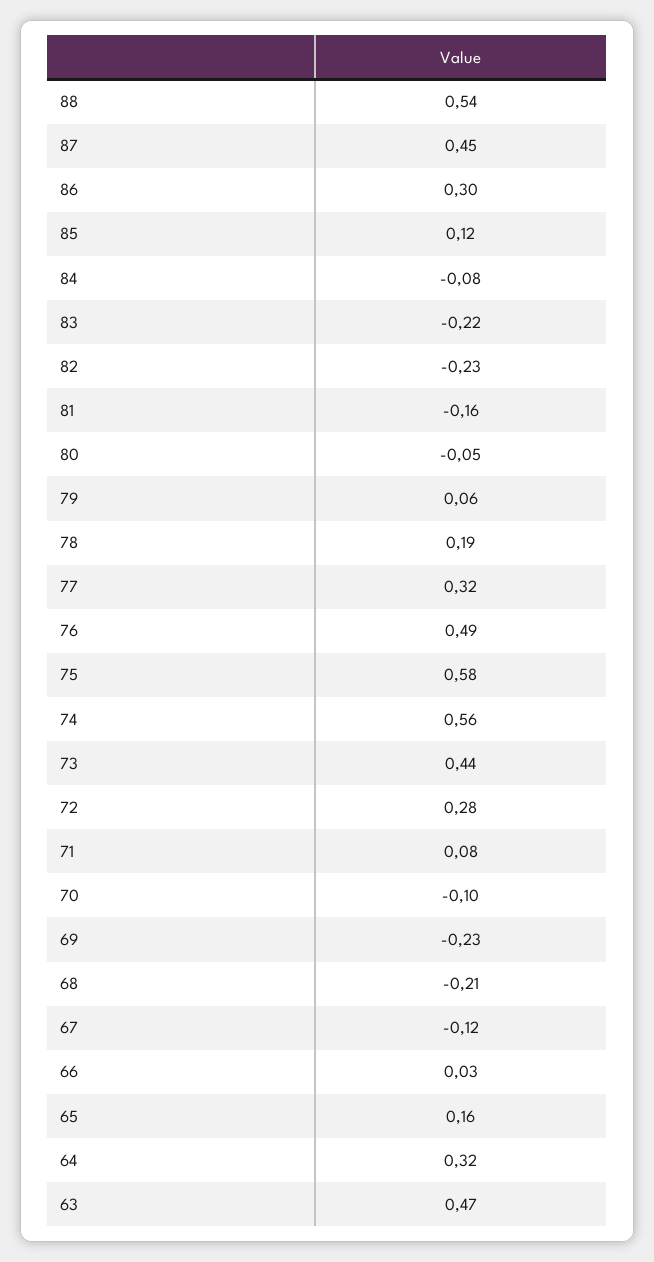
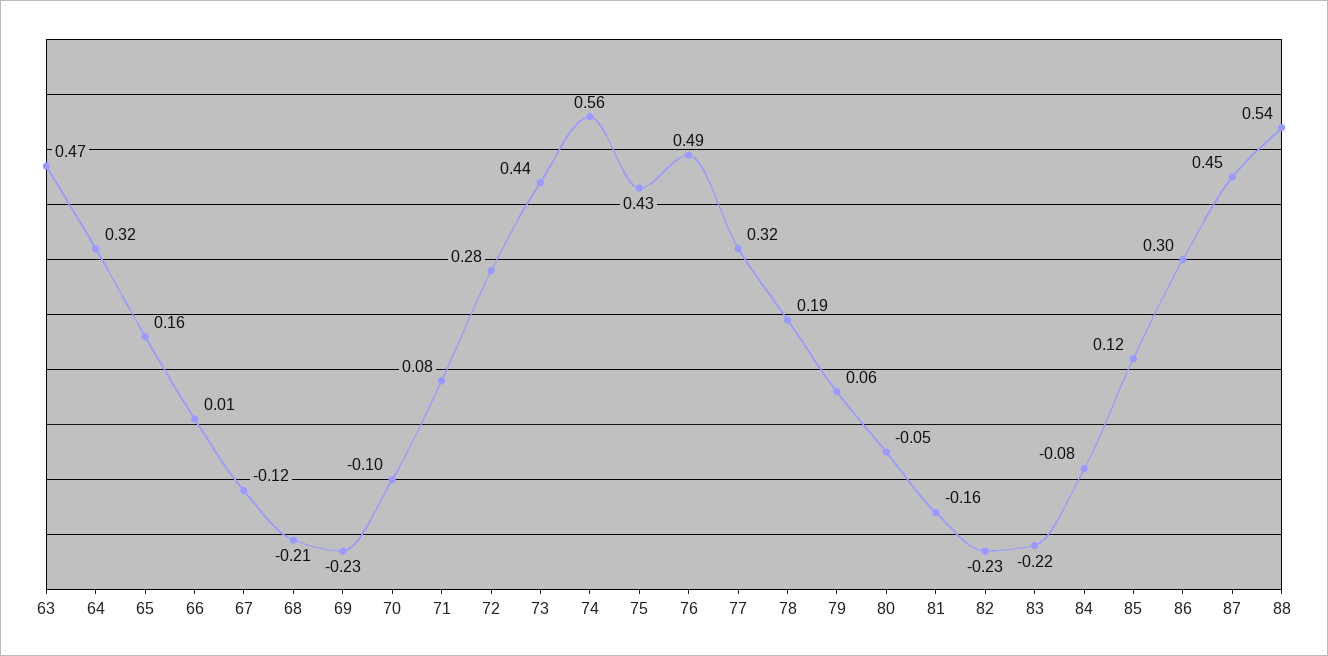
  {
    "88": 0.54,
    "87": 0.45,
    "86": 0.3,
    "85": 0.12,
    "84": -0.08,
    "83": -0.22,
    "82": -0.23,
    "81": -0.16,
    "80": -0.05,
    "79": 0.06,
    "78": 0.19,
    "77": 0.32,
    "76": 0.49,
-   "75": 0.58,
+   "75": 0.43,
    "74": 0.56,
    "73": 0.44,
    "72": 0.28,
    "71": 0.08,
    "70": -0.1,
    "69": -0.23,
    "68": -0.21,
    "67": -0.12,
-   "66": 0.03,
+   "66": 0.01,
    "65": 0.16,
    "64": 0.32,
    "63": 0.47
  }

